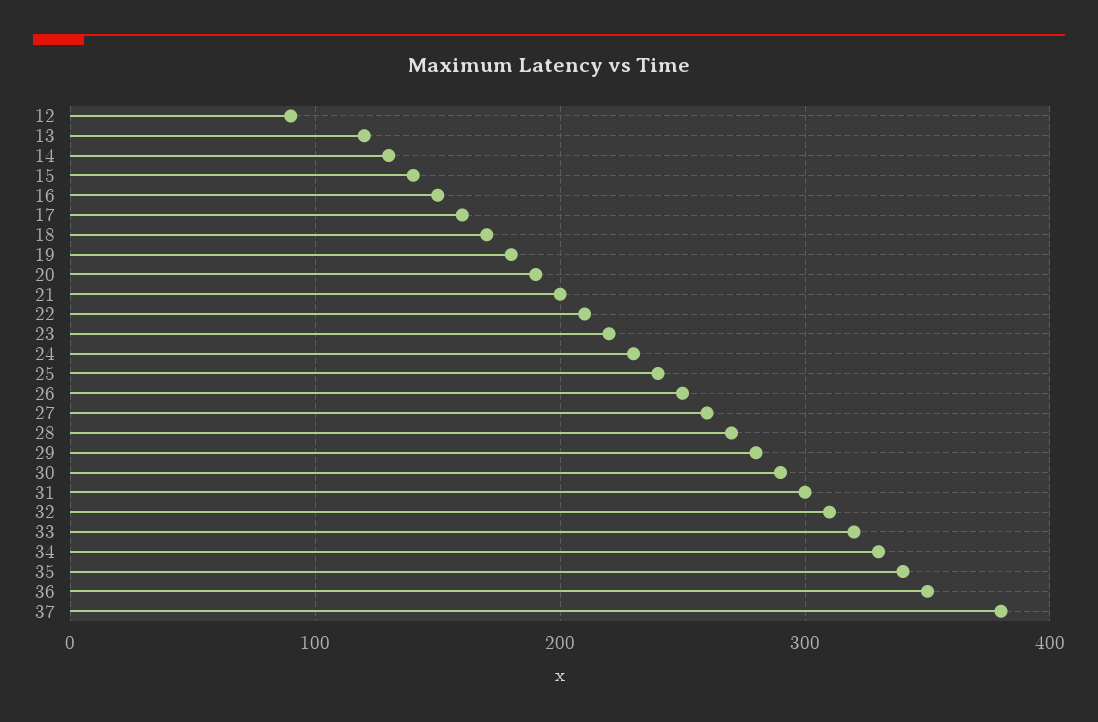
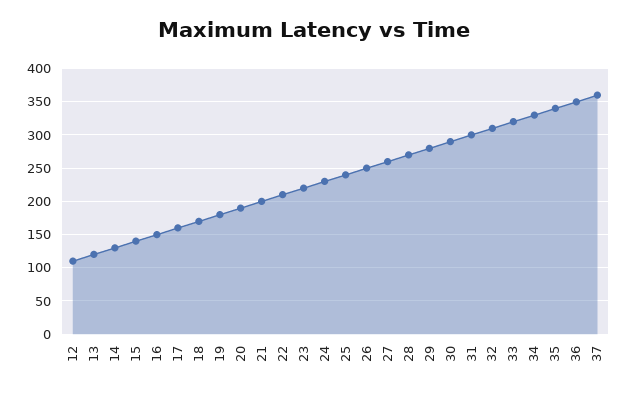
  {
-   "12": 90,
+   "12": 110,
    "13": 120,
    "14": 130,
    "15": 140,
    "16": 150,
    "17": 160,
    "18": 170,
    "19": 180,
    "20": 190,
    "21": 200,
    "22": 210,
    "23": 220,
    "24": 230,
    "25": 240,
    "26": 250,
    "27": 260,
    "28": 270,
    "29": 280,
    "30": 290,
    "31": 300,
    "32": 310,
    "33": 320,
    "34": 330,
    "35": 340,
    "36": 350,
-   "37": 380
+   "37": 360
  }

